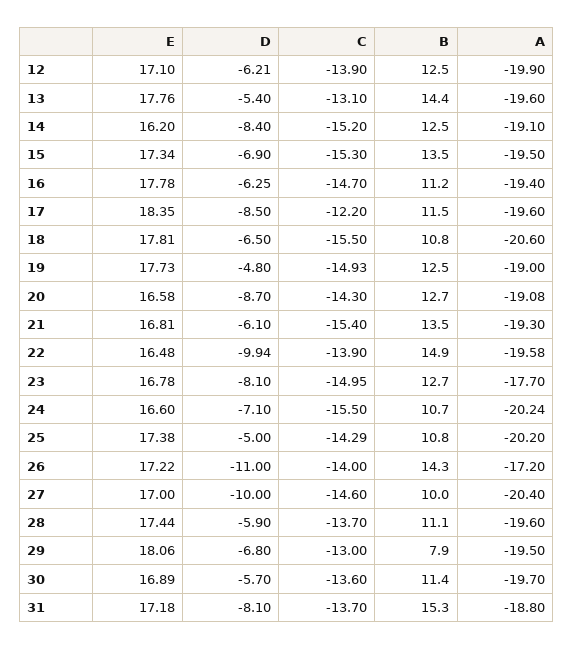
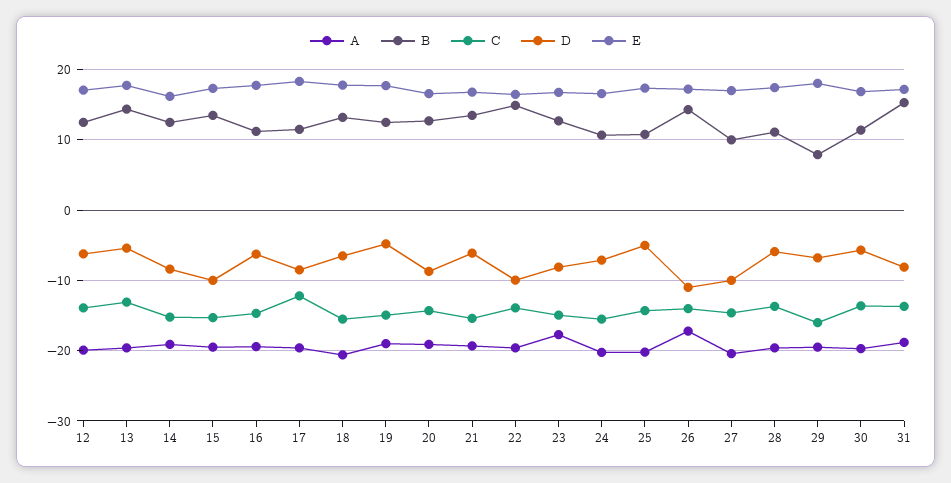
  {
    "E": {
      "12": 17.1,
      "13": 17.76,
      "14": 16.2,
      "15": 17.34,
      "16": 17.78,
      "17": 18.35,
      "18": 17.81,
      "19": 17.73,
      "20": 16.58,
      "21": 16.81,
      "22": 16.48,
      "23": 16.78,
      "24": 16.6,
      "25": 17.38,
      "26": 17.22,
      "27": 17,
      "28": 17.44,
      "29": 18.06,
      "30": 16.89,
      "31": 17.18
    },
    "D": {
      "12": -6.21,
      "13": -5.4,
      "14": -8.4,
-     "15": -6.9,
+     "15": -10,
      "16": -6.25,
      "17": -8.5,
      "18": -6.5,
      "19": -4.8,
      "20": -8.7,
      "21": -6.1,
      "22": -9.94,
      "23": -8.1,
      "24": -7.1,
      "25": -5,
      "26": -11,
      "27": -10,
      "28": -5.9,
      "29": -6.8,
      "30": -5.7,
      "31": -8.1
    },
    "C": {
      "12": -13.9,
      "13": -13.1,
      "14": -15.2,
      "15": -15.3,
      "16": -14.7,
      "17": -12.2,
      "18": -15.5,
      "19": -14.93,
      "20": -14.3,
      "21": -15.4,
      "22": -13.9,
      "23": -14.95,
      "24": -15.5,
      "25": -14.29,
      "26": -14,
      "27": -14.6,
      "28": -13.7,
-     "29": -13,
+     "29": -16,
      "30": -13.6,
      "31": -13.7
    },
    "B": {
      "12": 12.5,
      "13": 14.4,
      "14": 12.5,
      "15": 13.5,
      "16": 11.2,
      "17": 11.5,
-     "18": 10.8,
+     "18": 13,
      "19": 12.5,
      "20": 12.7,
      "21": 13.5,
      "22": 14.9,
      "23": 12.7,
      "24": 10.7,
      "25": 10.8,
      "26": 14.3,
      "27": 10,
      "28": 11.1,
      "29": 7.9,
      "30": 11.4,
      "31": 15.3
    },
    "A": {
      "12": -19.9,
      "13": -19.6,
      "14": -19.1,
      "15": -19.5,
      "16": -19.4,
      "17": -19.6,
      "18": -20.6,
      "19": -19,
      "20": -19.08,
      "21": -19.3,
      "22": -19.58,
      "23": -17.7,
      "24": -20.24,
      "25": -20.2,
      "26": -17.2,
      "27": -20.4,
      "28": -19.6,
      "29": -19.5,
      "30": -19.7,
      "31": -18.8
    }
  }

